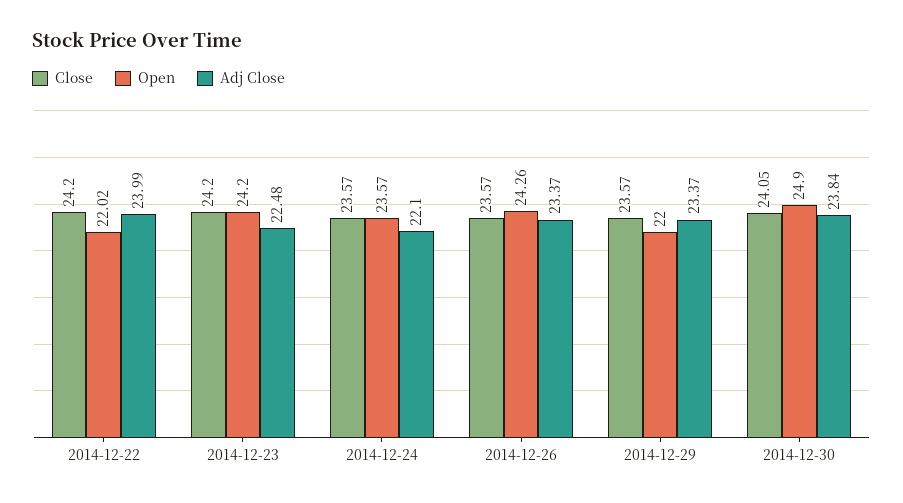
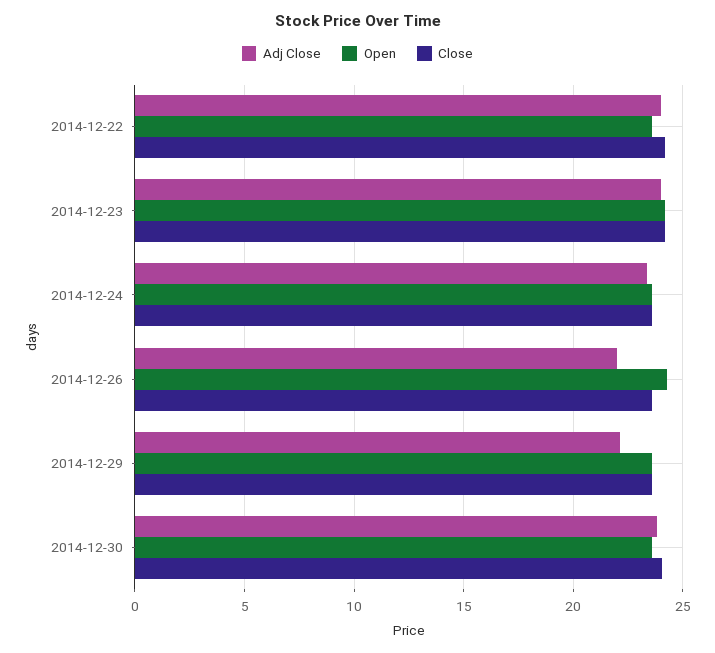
  {
    "Close": {
      "2014-12-22": 24.2,
      "2014-12-23": 24.2,
      "2014-12-24": 23.57,
      "2014-12-26": 23.57,
      "2014-12-29": 23.57,
      "2014-12-30": 24.05
    },
    "Open": {
-     "2014-12-22": 22.02,
+     "2014-12-22": 23.5,
      "2014-12-23": 24.2,
      "2014-12-24": 23.57,
      "2014-12-26": 24.26,
-     "2014-12-29": 22,
+     "2014-12-29": 23.5,
-     "2014-12-30": 24.9
+     "2014-12-30": 23.5
    },
    "Adj Close": {
      "2014-12-22": 23.99,
-     "2014-12-23": 22.48,
+     "2014-12-23": 24,
-     "2014-12-24": 22.1,
+     "2014-12-24": 23.5,
-     "2014-12-26": 23.37,
+     "2014-12-26": 22,
-     "2014-12-29": 23.37,
+     "2014-12-29": 22,
      "2014-12-30": 23.84
    }
  }

